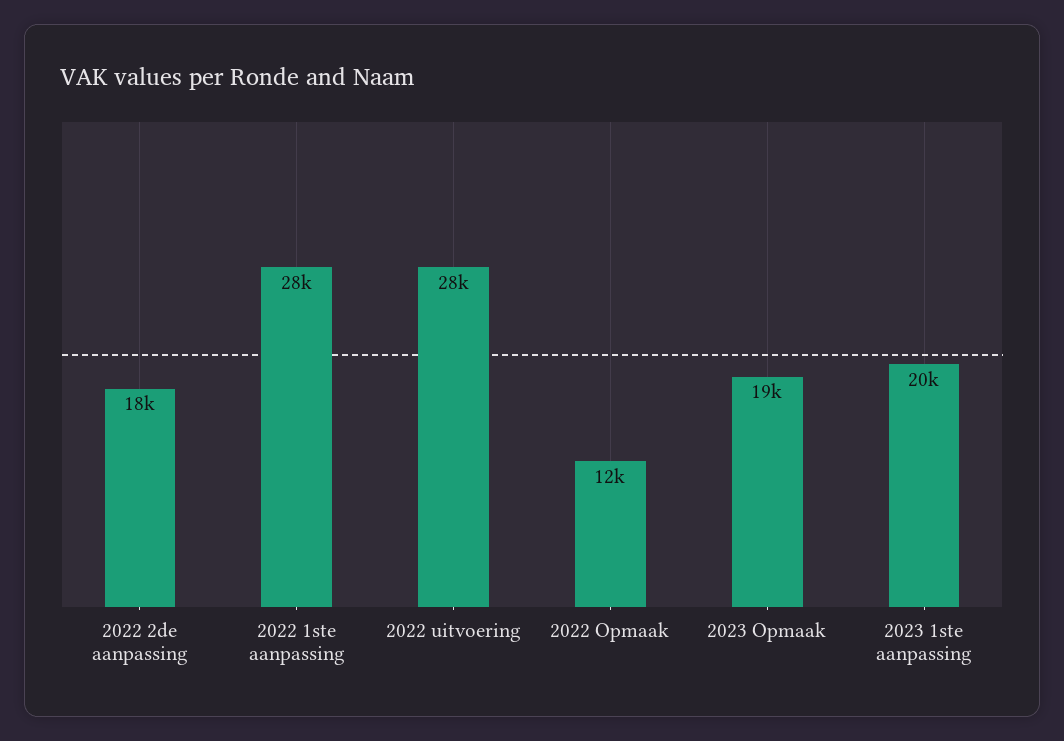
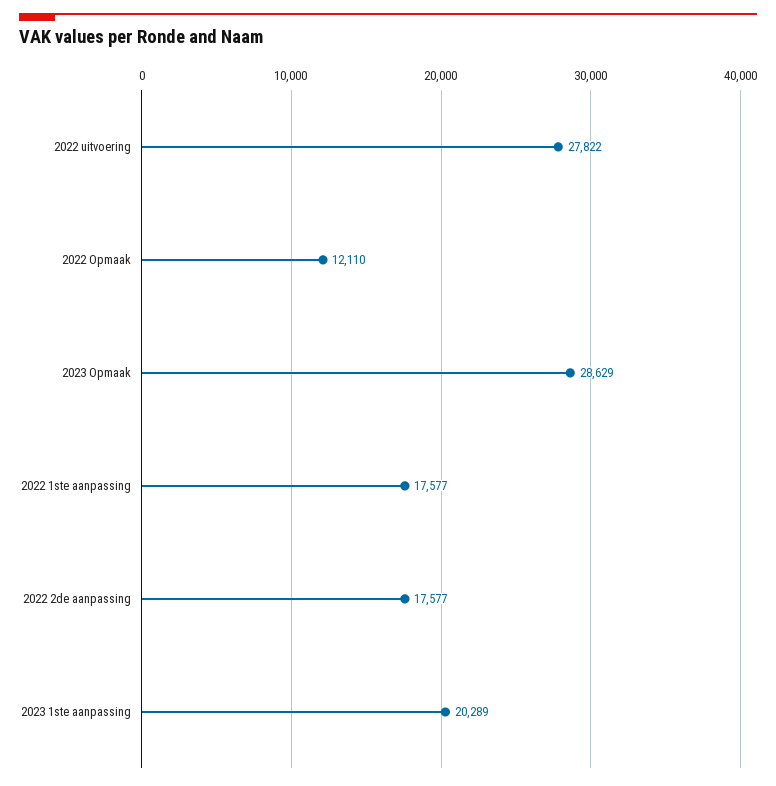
  {
    "2022 2de aanpassing": 17577,
-   "2022 1ste aanpassing": 28000,
+   "2022 1ste aanpassing": 17577,
    "2022 uitvoering": 27822,
    "2022 Opmaak": 12110,
-   "2023 Opmaak": 19000,
+   "2023 Opmaak": 28629,
    "2023 1ste aanpassing": 20289
  }

